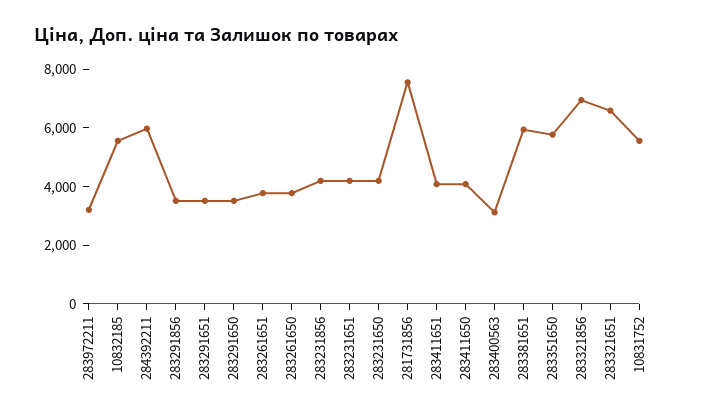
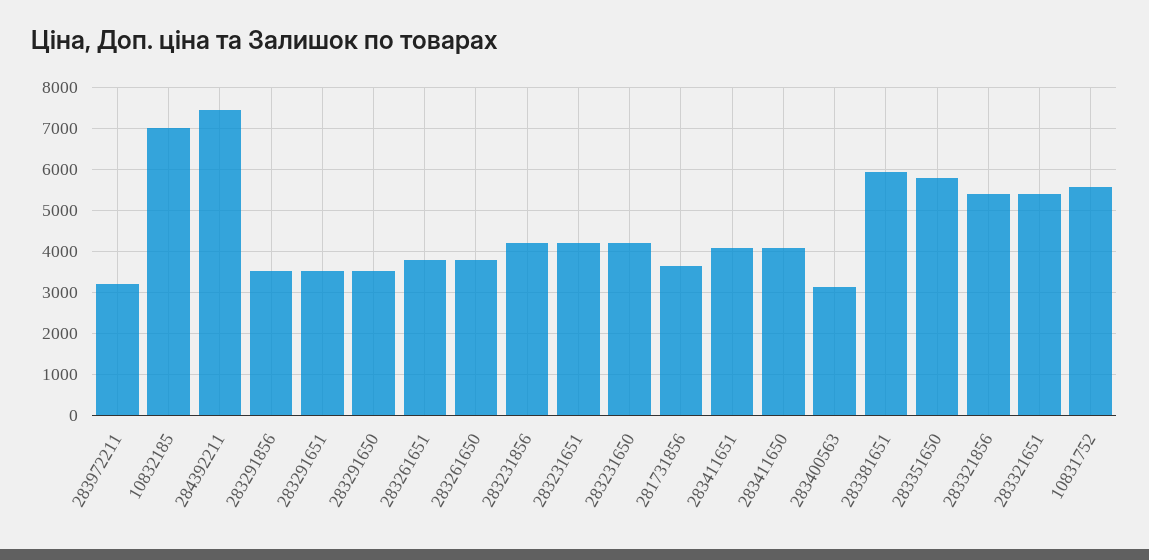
  {
    "283972211": 3200,
-   "10832185": 5500,
+   "10832185": 7000,
-   "284392211": 6000,
+   "284392211": 7400,
    "283291856": 3600,
    "283291651": 3600,
    "283291650": 3600,
    "283261651": 3800,
    "283261650": 3800,
    "283231856": 4200,
    "283231651": 4200,
    "283231650": 4200,
-   "281731856": 7500,
+   "281731856": 3600,
    "283411651": 4000,
    "283411650": 4000,
    "283400563": 3200,
    "283381651": 6000,
    "283351650": 5800,
-   "283321856": 7000,
+   "283321856": 5400,
-   "283321651": 6500,
+   "283321651": 5400,
    "10831752": 5600
  }

